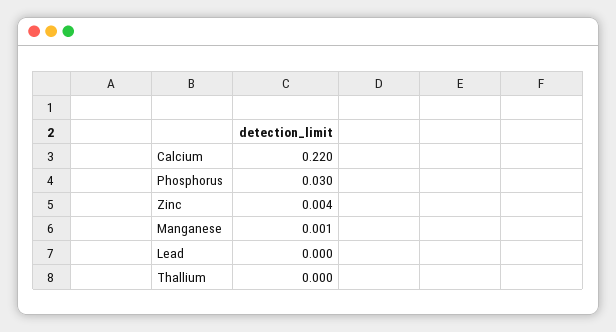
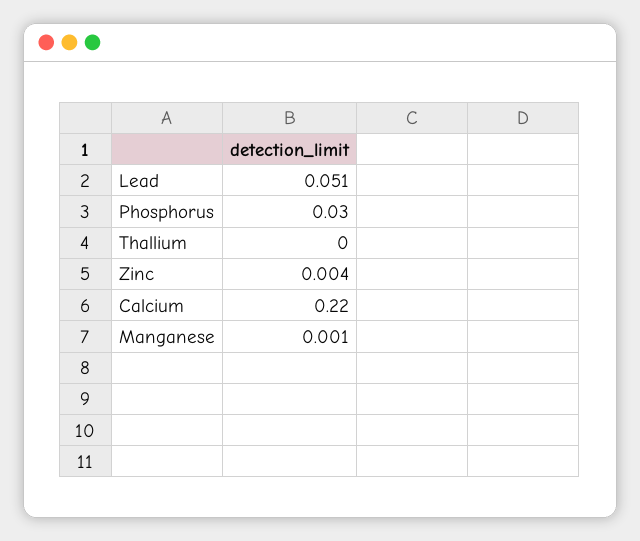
  {
    "Calcium": 0.22,
    "Phosphorus": 0.03,
    "Zinc": 0.004,
    "Manganese": 0.001,
-   "Lead": 0,
+   "Lead": 0.051,
    "Thallium": 0
  }

